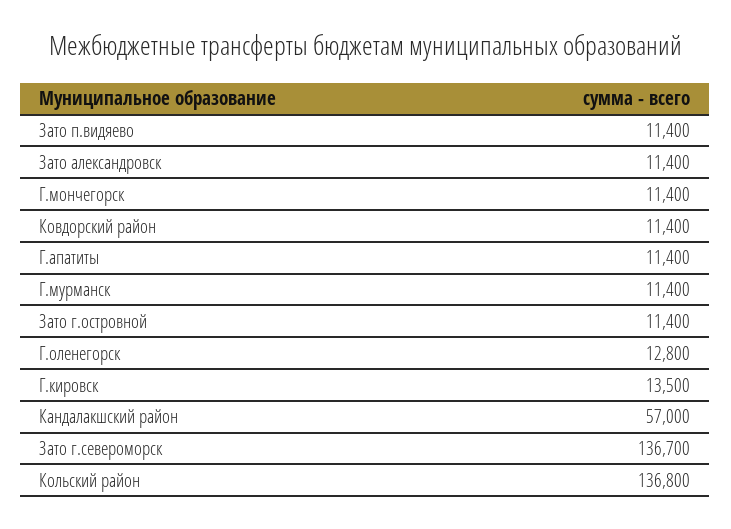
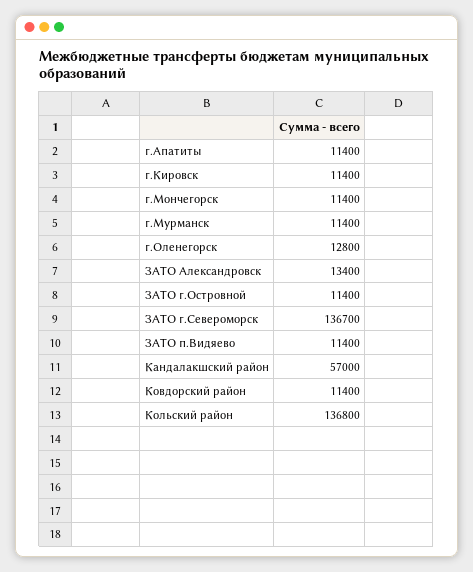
  {
    "Зато п.видяево": 11400,
-   "Зато александровск": 11400,
+   "Зато александровск": 13400,
    "Г.мончегорск": 11400,
    "Ковдорский район": 11400,
    "Г.апатиты": 11400,
    "Г.мурманск": 11400,
    "Зато г.островной": 11400,
    "Г.оленегорск": 12800,
-   "Г.кировск": 13500,
+   "Г.кировск": 11400,
    "Кандалакшский район": 57000,
    "Зато г.североморск": 136700,
    "Кольский район": 136800
  }

